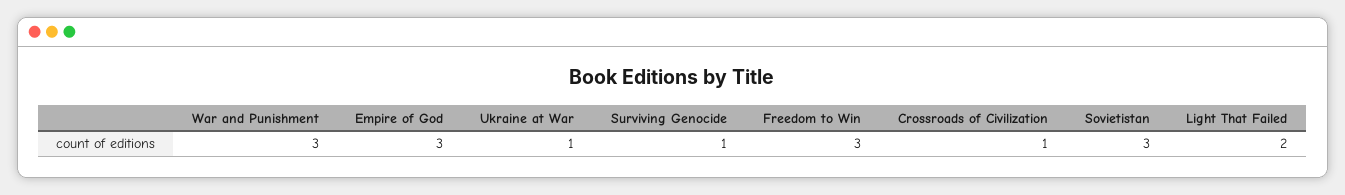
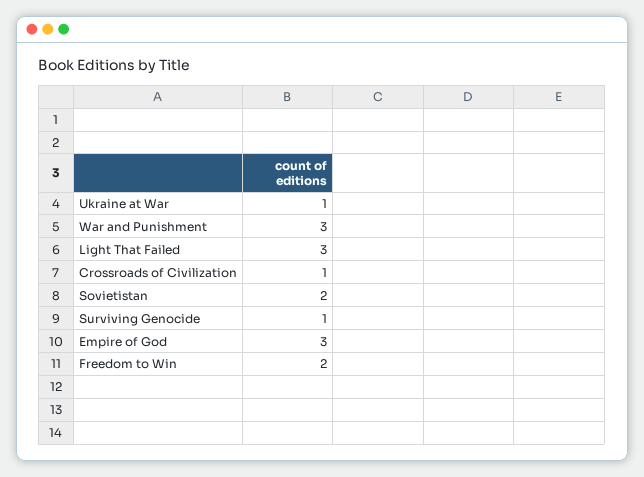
  {
    "War and Punishment": 3,
    "Empire of God": 3,
    "Ukraine at War": 1,
    "Surviving Genocide": 1,
-   "Freedom to Win": 3,
+   "Freedom to Win": 2,
    "Crossroads of Civilization": 1,
-   "Sovietistan": 3,
+   "Sovietistan": 2,
-   "Light That Failed": 2
+   "Light That Failed": 3
  }

